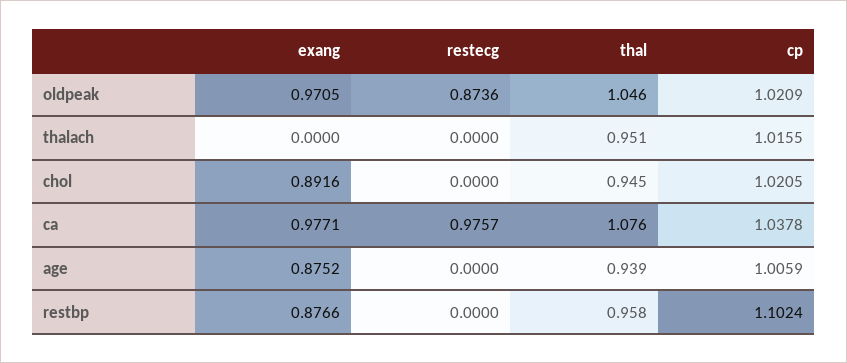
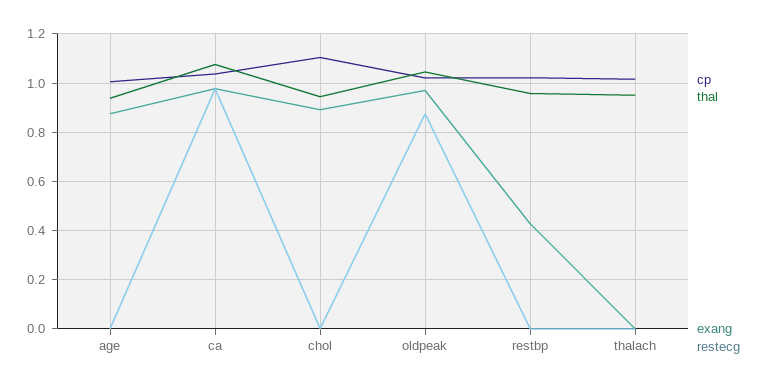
  {
    "exang": {
      "oldpeak": 0.9705,
      "thalach": 0,
      "chol": 0.8916,
      "ca": 0.9771,
      "age": 0.8752,
-     "restbp": 0.8766
+     "restbp": 0.425
    },
    "restecg": {
      "oldpeak": 0.8736,
      "thalach": 0,
      "chol": 0,
      "ca": 0.9757,
      "age": 0,
      "restbp": 0
    },
    "thal": {
      "oldpeak": 1.046,
      "thalach": 0.951,
      "chol": 0.945,
      "ca": 1.076,
      "age": 0.939,
      "restbp": 0.958
    },
    "cp": {
      "oldpeak": 1.0209,
      "thalach": 1.0155,
-     "chol": 1.0205,
+     "chol": 1.1,
      "ca": 1.0378,
      "age": 1.0059,
-     "restbp": 1.1024
+     "restbp": 1.025
    }
  }

